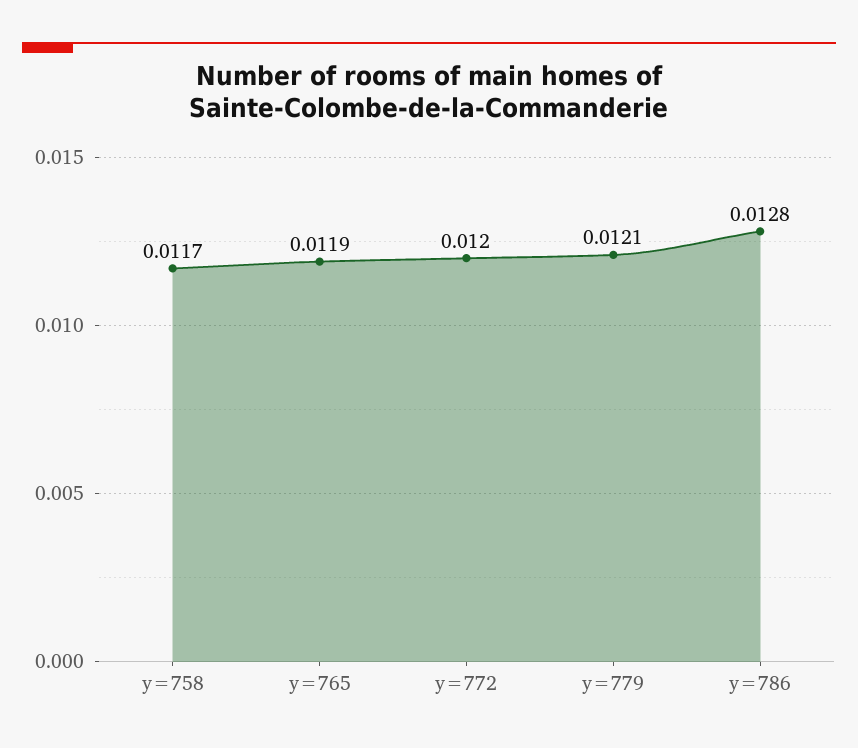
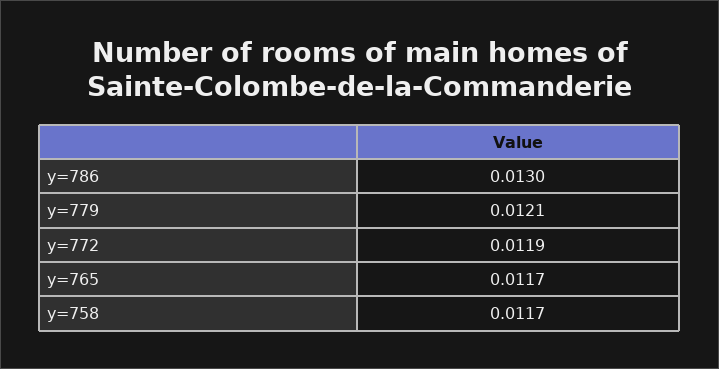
  {
    "y=758": 0.0117,
-   "y=765": 0.0119,
+   "y=765": 0.0117,
-   "y=772": 0.012,
+   "y=772": 0.0119,
    "y=779": 0.0121,
-   "y=786": 0.0128
+   "y=786": 0.013
  }

